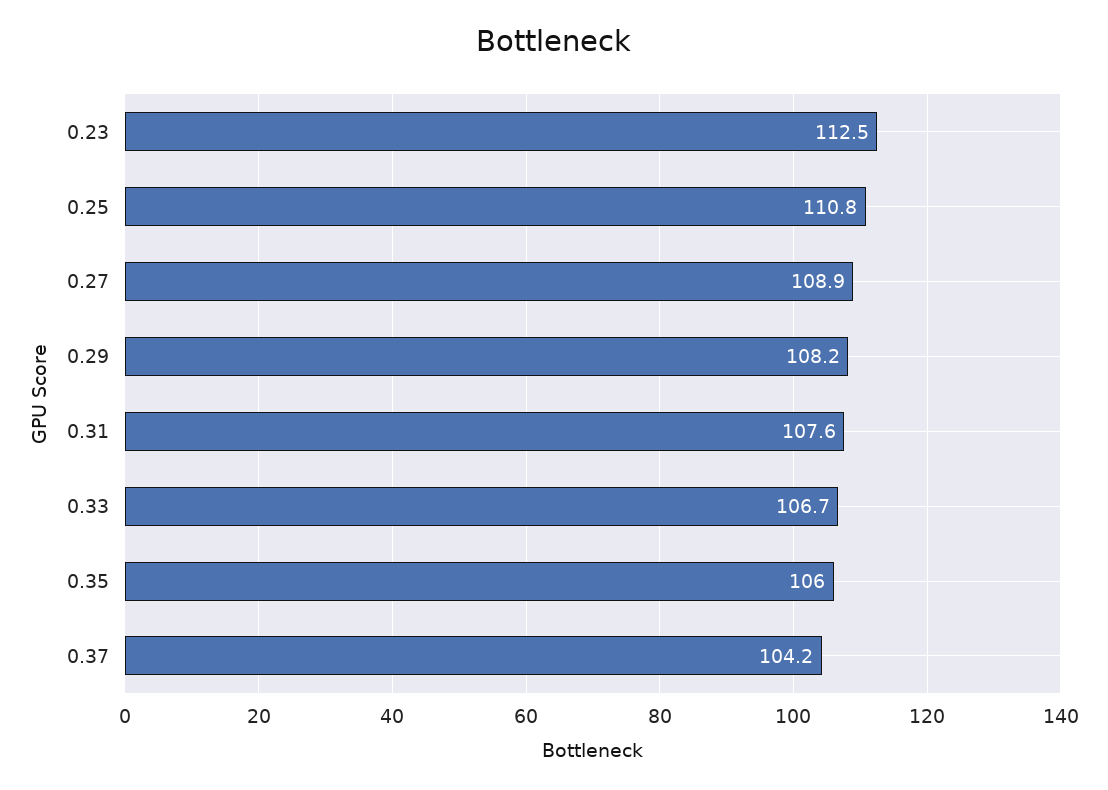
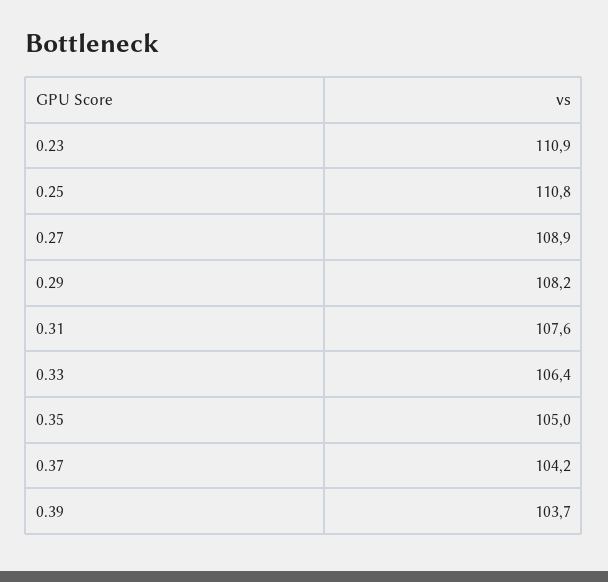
  {
-   "0.23": 112.5,
+   "0.23": 110.9,
    "0.25": 110.8,
    "0.27": 108.9,
    "0.29": 108.2,
    "0.31": 107.6,
-   "0.33": 106.7,
+   "0.33": 106.4,
-   "0.35": 106,
+   "0.35": 105,
-   "0.37": 104.2
+   "0.37": 104.2,
+   "0.39": 103.7
  }

